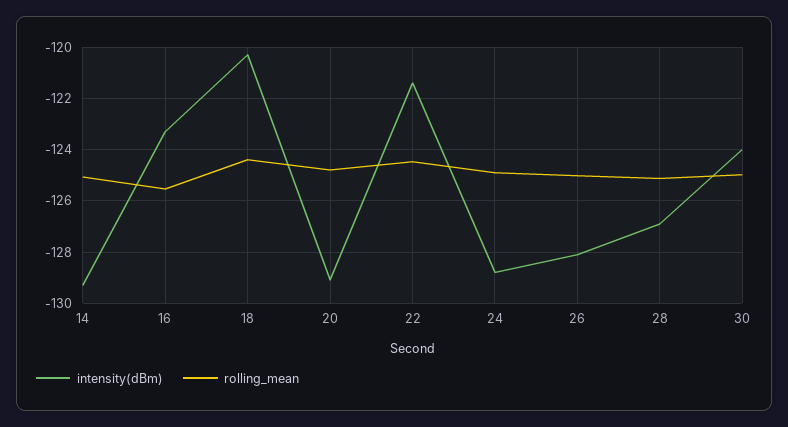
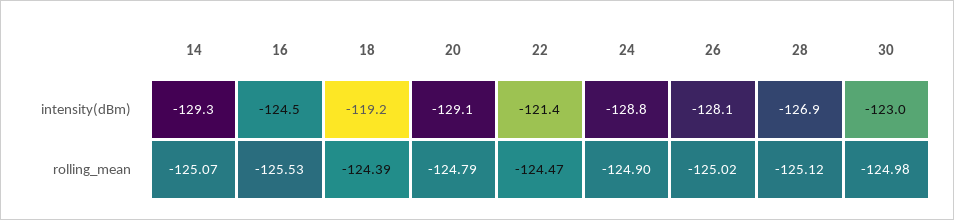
  {
    "intensity(dBm)": {
      "14": -129.3,
-     "16": -123.25,
+     "16": -124.5,
-     "18": -120.25,
+     "18": -119.2,
      "20": -129.1,
      "22": -121.4,
      "24": -128.8,
      "26": -128.1,
      "28": -126.9,
-     "30": -124
+     "30": -123
    },
    "rolling_mean": {
      "14": -125.07,
      "16": -125.53,
      "18": -124.39,
      "20": -124.79,
      "22": -124.47,
      "24": -124.9,
      "26": -125.02,
      "28": -125.12,
      "30": -124.98
    }
  }

